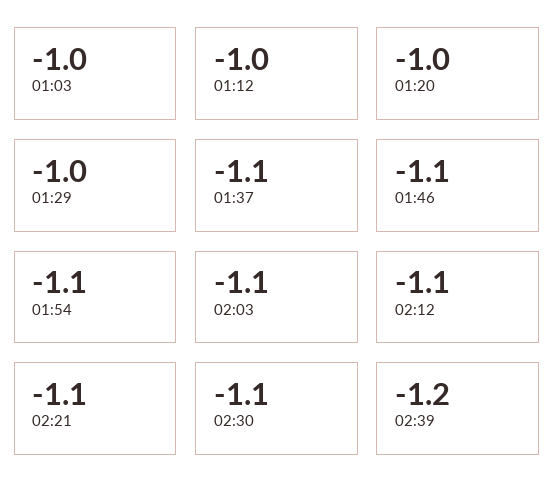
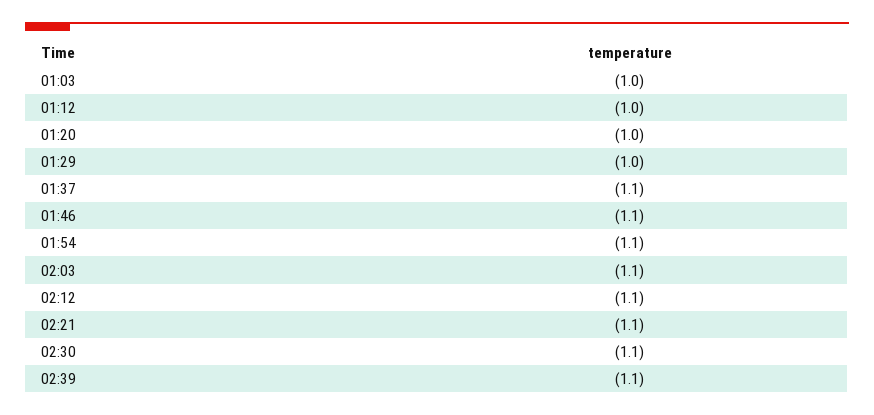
  {
    "01:03": -1,
    "01:12": -1,
    "01:20": -1,
    "01:29": -1,
    "01:37": -1.1,
    "01:46": -1.1,
    "01:54": -1.1,
    "02:03": -1.1,
    "02:12": -1.1,
    "02:21": -1.1,
    "02:30": -1.1,
-   "02:39": -1.2
+   "02:39": -1.1
  }

